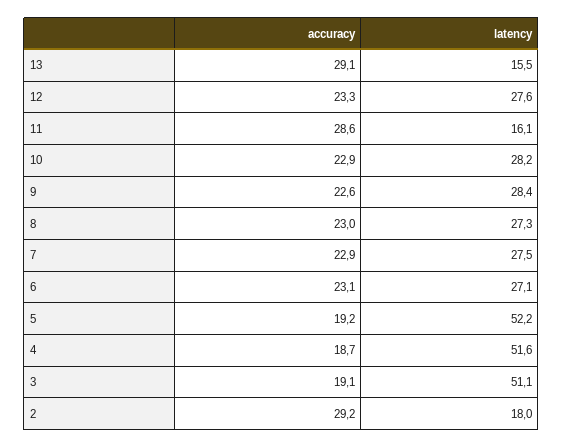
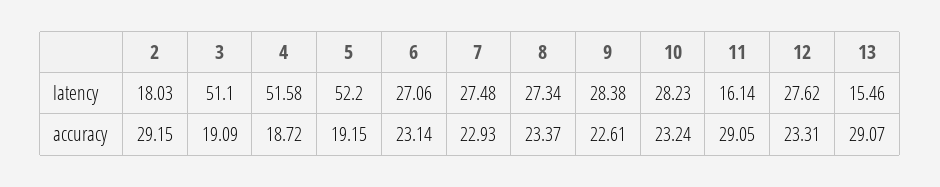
  {
    "accuracy": {
      "13": 29.07,
      "12": 23.31,
-     "11": 28.6,
+     "11": 29.05,
-     "10": 22.9,
+     "10": 23.24,
      "9": 22.61,
-     "8": 23,
+     "8": 23.37,
      "7": 22.93,
      "6": 23.14,
      "5": 19.15,
      "4": 18.72,
      "3": 19.09,
      "2": 29.15
    },
    "latency": {
      "13": 15.46,
      "12": 27.62,
      "11": 16.14,
      "10": 28.23,
      "9": 28.38,
      "8": 27.34,
      "7": 27.48,
      "6": 27.06,
      "5": 52.2,
      "4": 51.58,
      "3": 51.1,
      "2": 18.03
    }
  }

